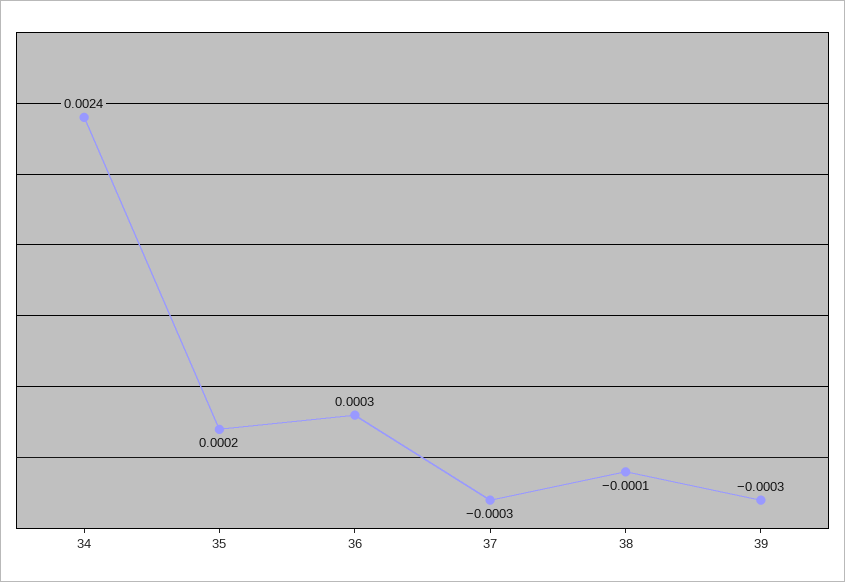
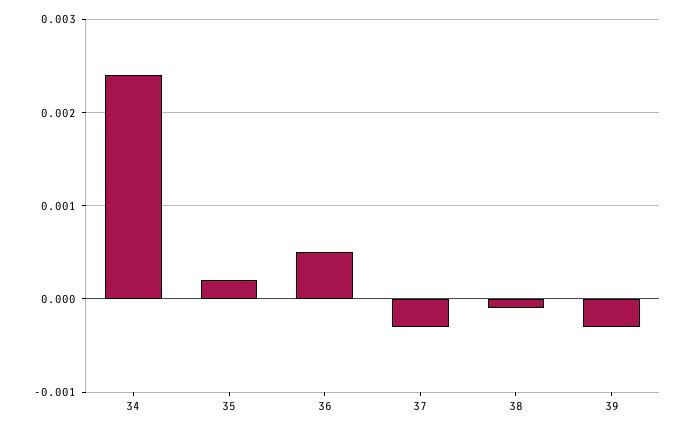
  {
    "34": 0.0024,
    "35": 0.0002,
-   "36": 0.0003,
+   "36": 0.0005,
    "37": -0.0003,
    "38": -0.0001,
    "39": -0.0003
  }

